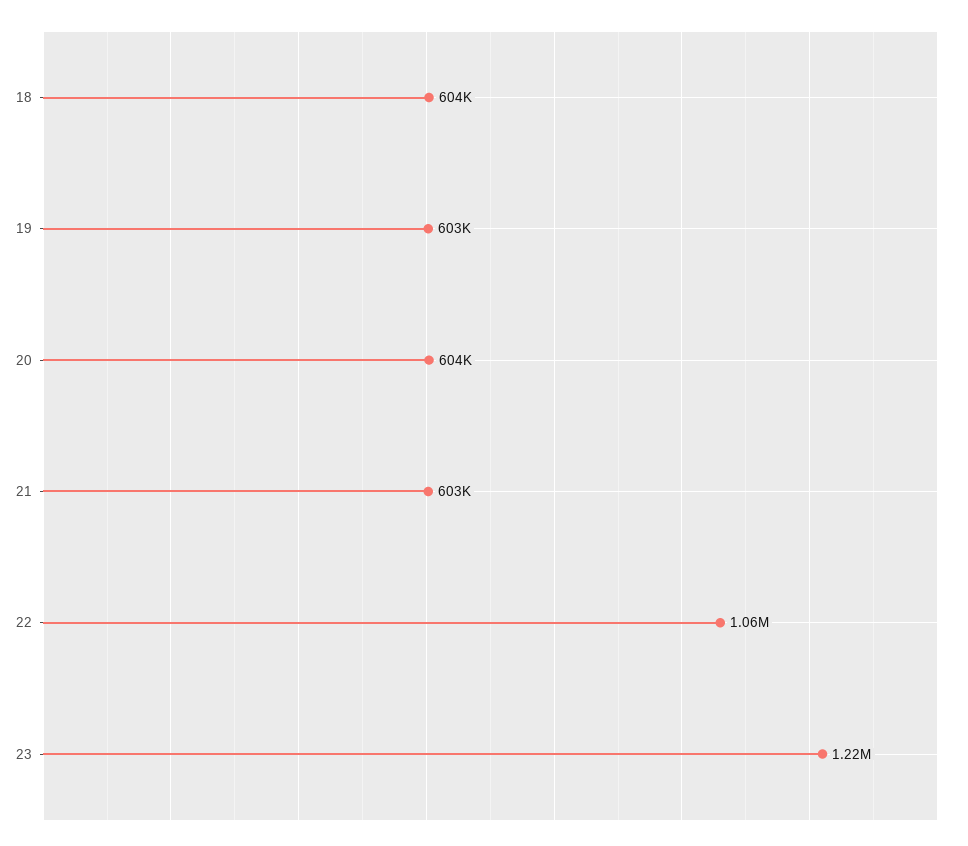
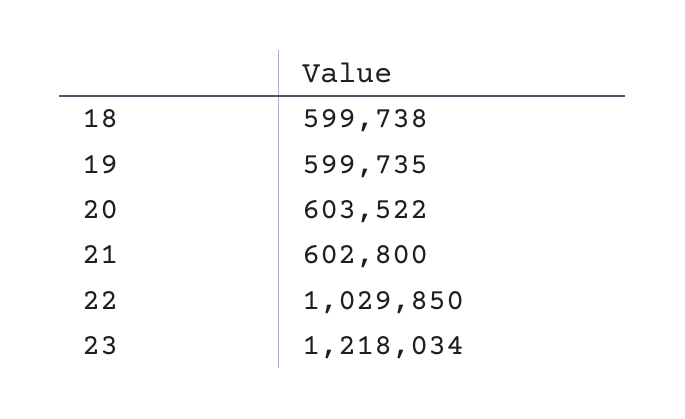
  {
-   "18": 604000,
+   "18": 599738,
-   "19": 603000,
+   "19": 599735,
    "20": 603522,
    "21": 602800,
-   "22": 1060000,
+   "22": 1029850,
    "23": 1218034
  }

